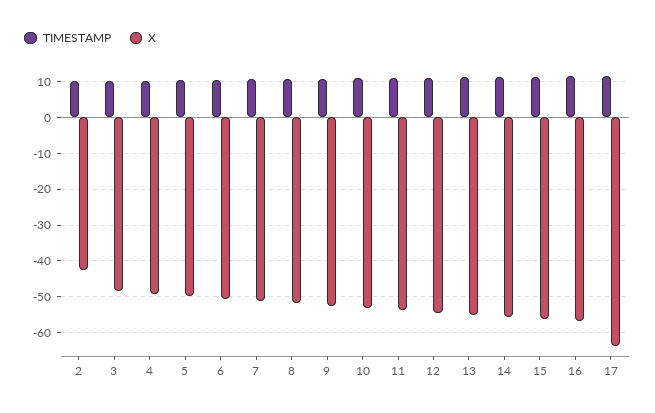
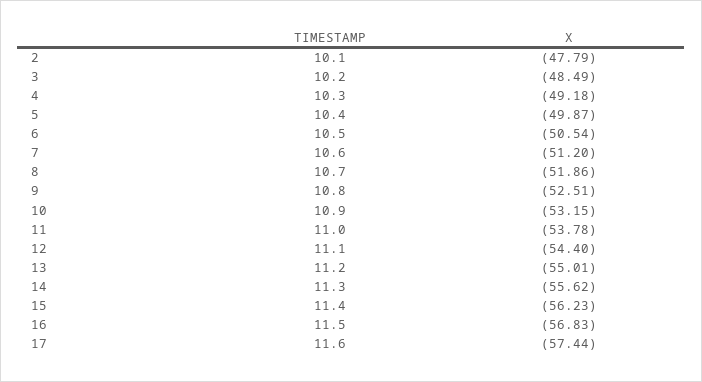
  {
    "TIMESTAMP": {
      "2": 10.1,
      "3": 10.2,
      "4": 10.3,
      "5": 10.4,
      "6": 10.5,
      "7": 10.6,
      "8": 10.7,
      "9": 10.8,
      "10": 10.9,
      "11": 11,
      "12": 11.1,
      "13": 11.2,
      "14": 11.3,
      "15": 11.4,
      "16": 11.5,
      "17": 11.6
    },
    "X": {
-     "2": -42,
+     "2": -47.79,
      "3": -48.49,
      "4": -49.18,
      "5": -49.87,
      "6": -50.54,
      "7": -51.2,
      "8": -51.86,
      "9": -52.51,
      "10": -53.15,
      "11": -53.78,
      "12": -54.4,
      "13": -55.01,
      "14": -55.62,
      "15": -56.23,
      "16": -56.83,
-     "17": -64
+     "17": -57.44
    }
  }

